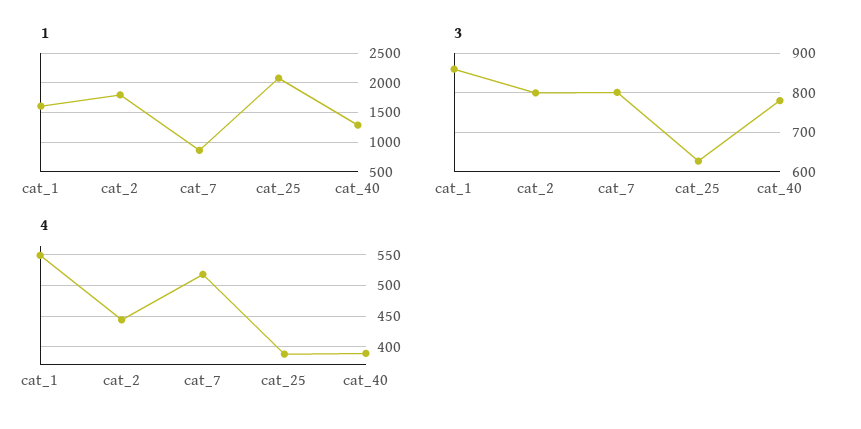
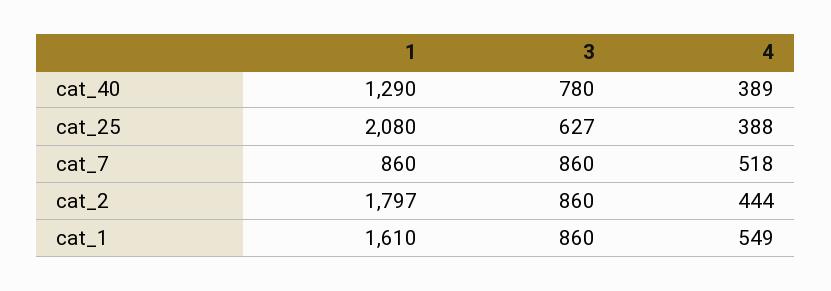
  {
    "1": {
      "cat_1": 1610,
      "cat_2": 1797,
      "cat_7": 860,
      "cat_25": 2080,
      "cat_40": 1290
    },
    "3": {
      "cat_1": 860,
-     "cat_2": 800,
+     "cat_2": 860,
-     "cat_7": 800,
+     "cat_7": 860,
      "cat_25": 627,
      "cat_40": 780
    },
    "4": {
      "cat_1": 549,
      "cat_2": 444,
      "cat_7": 518,
      "cat_25": 388,
      "cat_40": 389
    }
  }

